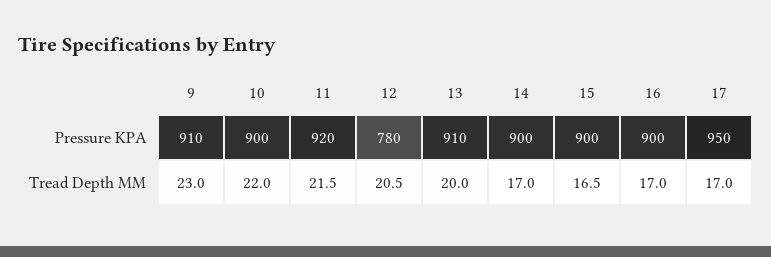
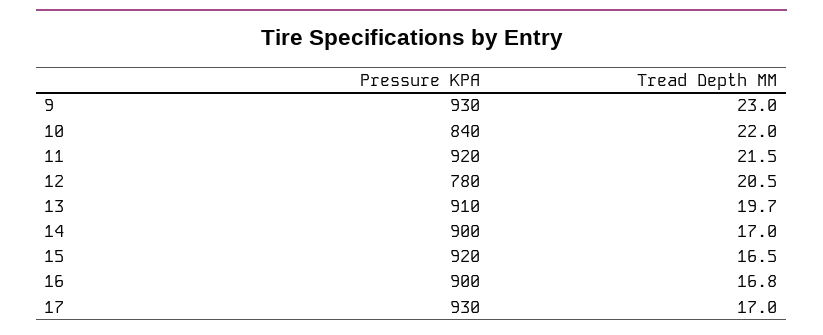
  {
    "9": {
-     "Pressure KPA": 910,
+     "Pressure KPA": 930,
      "Tread Depth MM": 23
    },
    "10": {
-     "Pressure KPA": 900,
+     "Pressure KPA": 840,
      "Tread Depth MM": 22
    },
    "11": {
      "Pressure KPA": 920,
      "Tread Depth MM": 21.5
    },
    "12": {
      "Pressure KPA": 780,
      "Tread Depth MM": 20.5
    },
    "13": {
      "Pressure KPA": 910,
-     "Tread Depth MM": 20
+     "Tread Depth MM": 19.7
    },
    "14": {
      "Pressure KPA": 900,
      "Tread Depth MM": 17
    },
    "15": {
-     "Pressure KPA": 900,
+     "Pressure KPA": 920,
      "Tread Depth MM": 16.5
    },
    "16": {
      "Pressure KPA": 900,
-     "Tread Depth MM": 17
+     "Tread Depth MM": 16.8
    },
    "17": {
-     "Pressure KPA": 950,
+     "Pressure KPA": 930,
      "Tread Depth MM": 17
    }
  }

